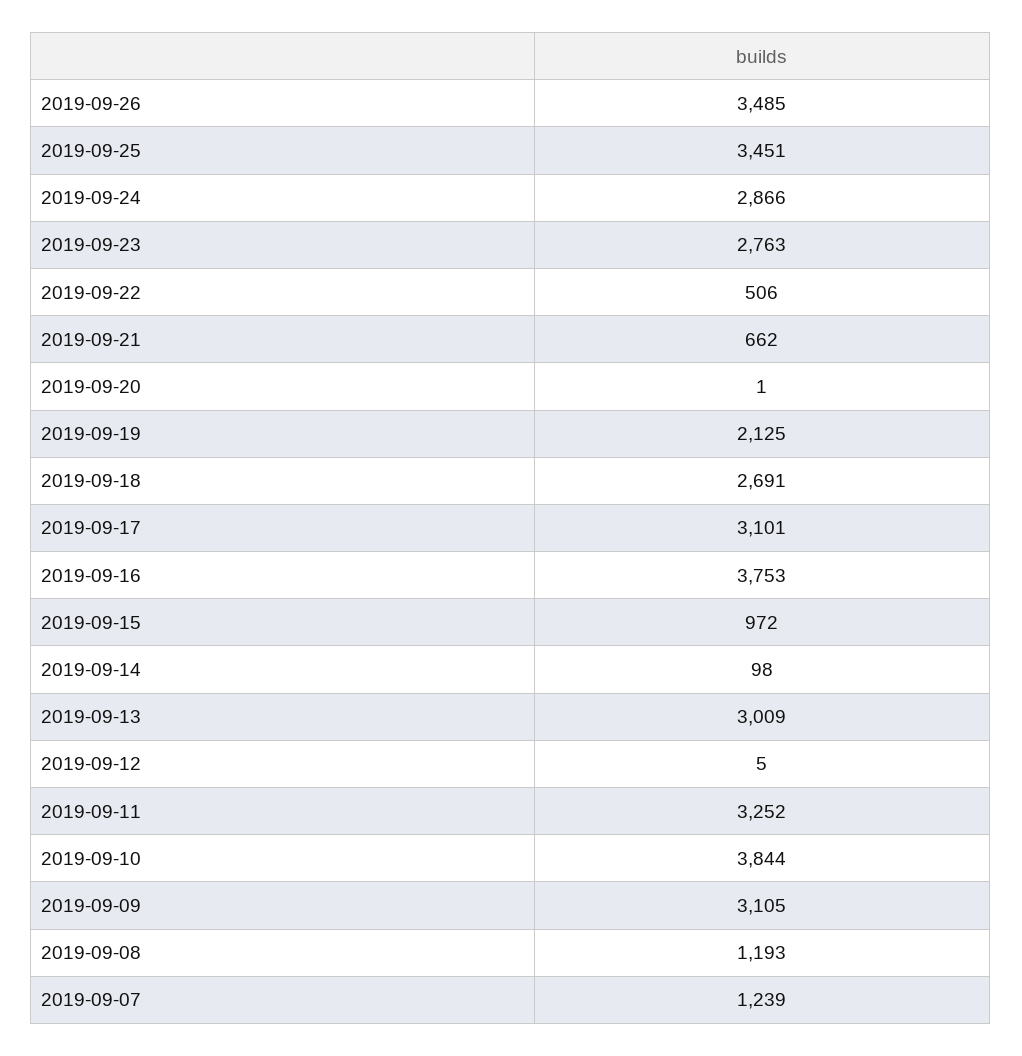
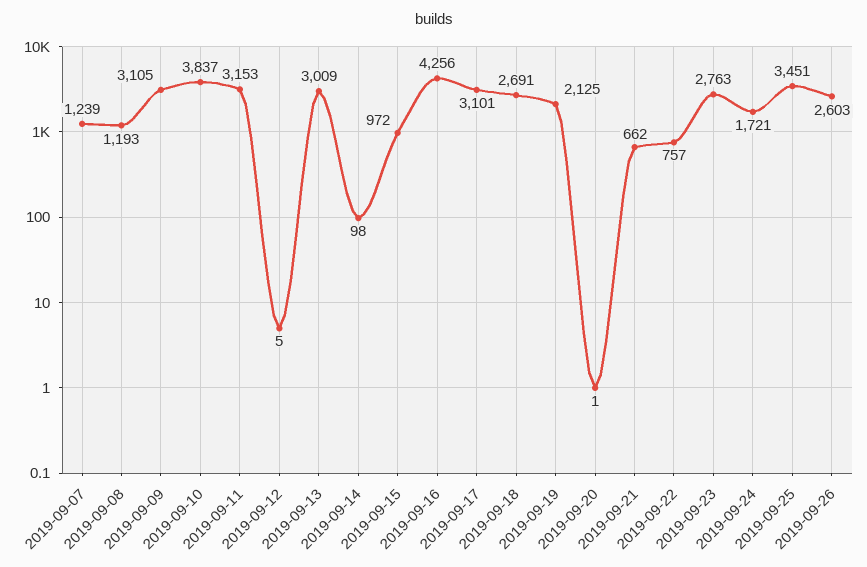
  {
-   "2019-09-26": 3485,
+   "2019-09-26": 2603,
    "2019-09-25": 3451,
-   "2019-09-24": 2866,
+   "2019-09-24": 1721,
    "2019-09-23": 2763,
-   "2019-09-22": 506,
+   "2019-09-22": 757,
    "2019-09-21": 662,
    "2019-09-20": 1,
    "2019-09-19": 2125,
    "2019-09-18": 2691,
    "2019-09-17": 3101,
-   "2019-09-16": 3753,
+   "2019-09-16": 4256,
    "2019-09-15": 972,
    "2019-09-14": 98,
    "2019-09-13": 3009,
    "2019-09-12": 5,
-   "2019-09-11": 3252,
+   "2019-09-11": 3153,
-   "2019-09-10": 3844,
+   "2019-09-10": 3837,
    "2019-09-09": 3105,
    "2019-09-08": 1193,
    "2019-09-07": 1239
  }

